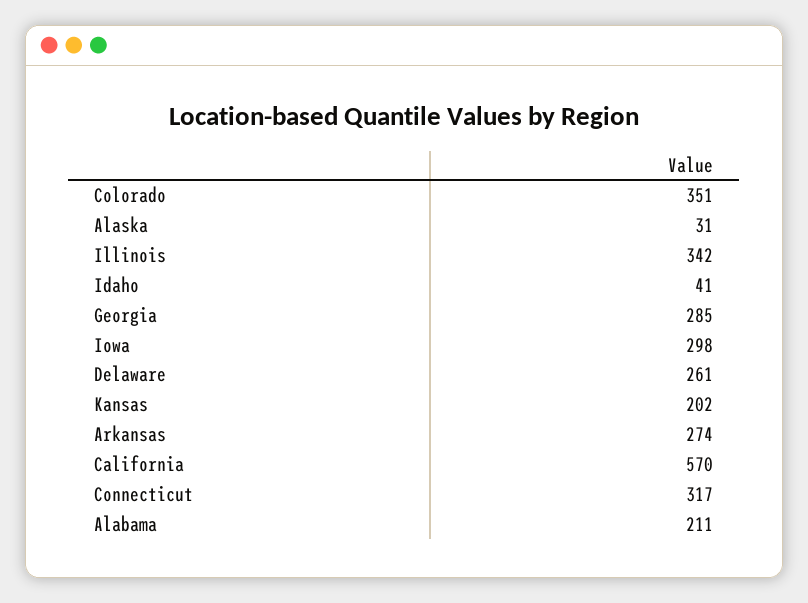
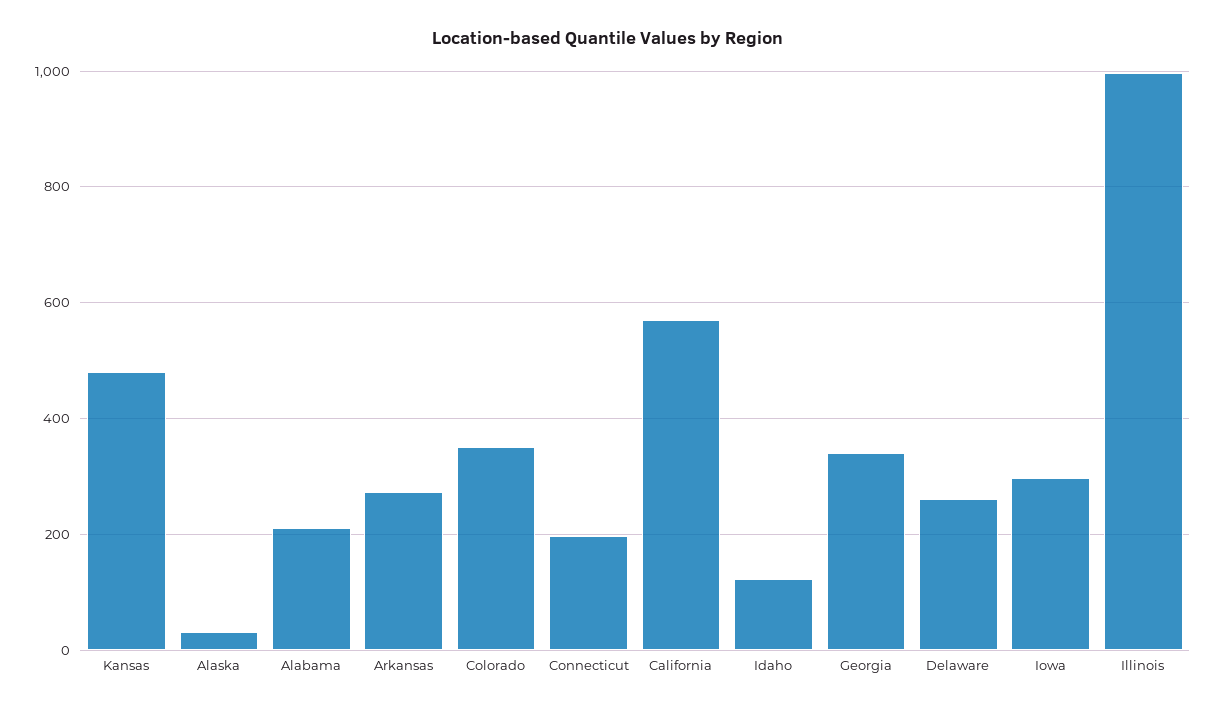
  {
    "Colorado": 351,
    "Alaska": 31,
-   "Illinois": 342,
+   "Illinois": 1000,
-   "Idaho": 41,
+   "Idaho": 120,
-   "Georgia": 285,
+   "Georgia": 340,
    "Iowa": 298,
    "Delaware": 261,
-   "Kansas": 202,
+   "Kansas": 480,
    "Arkansas": 274,
    "California": 570,
-   "Connecticut": 317,
+   "Connecticut": 200,
    "Alabama": 211
  }

